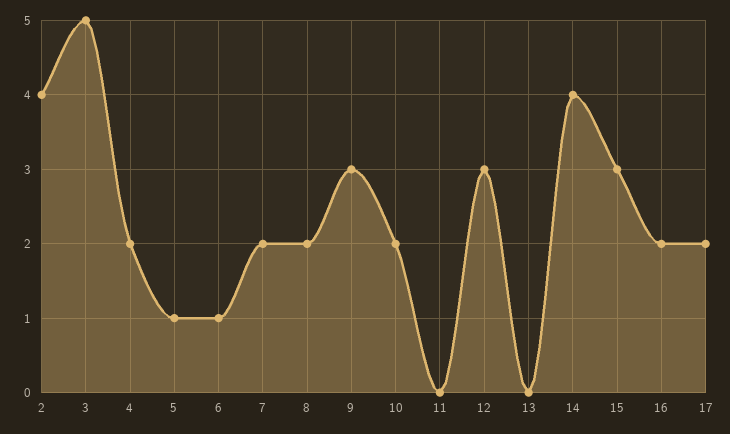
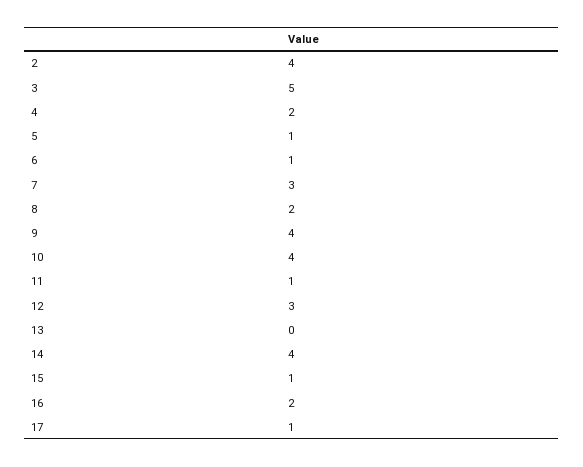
  {
    "2": 4,
    "3": 5,
    "4": 2,
    "5": 1,
    "6": 1,
-   "7": 2,
+   "7": 3,
    "8": 2,
-   "9": 3,
+   "9": 4,
-   "10": 2,
+   "10": 4,
-   "11": 0,
+   "11": 1,
    "12": 3,
    "13": 0,
    "14": 4,
-   "15": 3,
+   "15": 1,
    "16": 2,
-   "17": 2
+   "17": 1
  }

